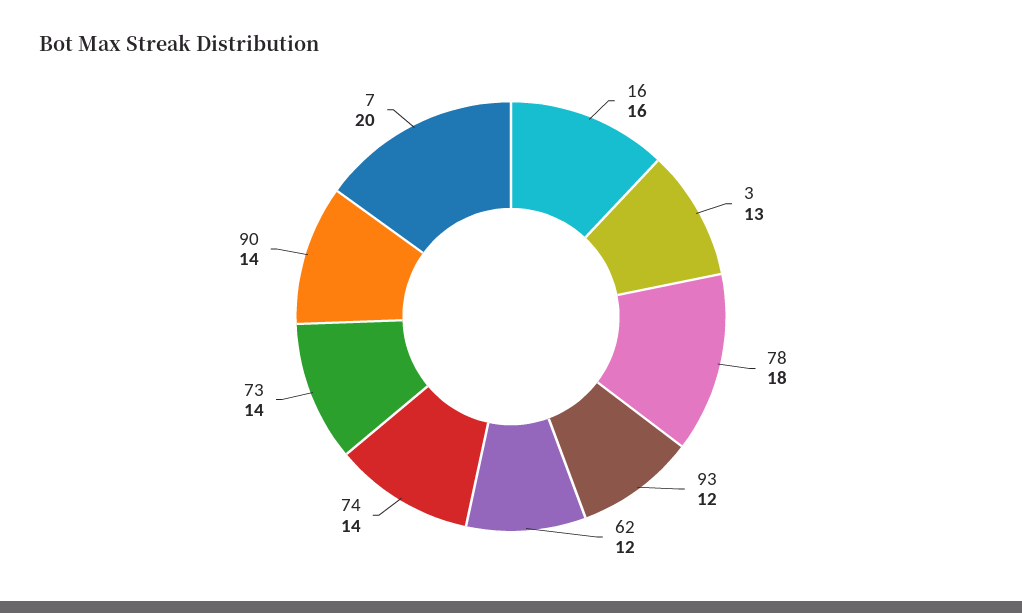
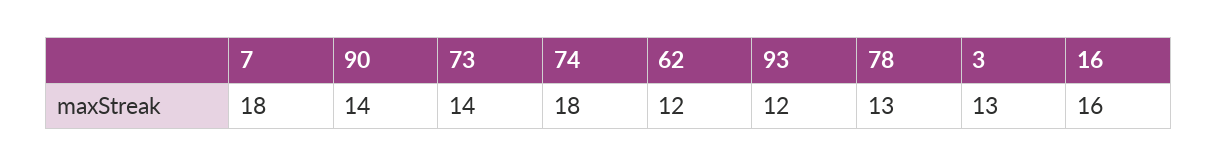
  {
    "16": 16,
    "3": 13,
-   "78": 18,
+   "78": 13,
    "93": 12,
    "62": 12,
-   "74": 14,
+   "74": 18,
    "73": 14,
    "90": 14,
-   "7": 20
+   "7": 18
  }

